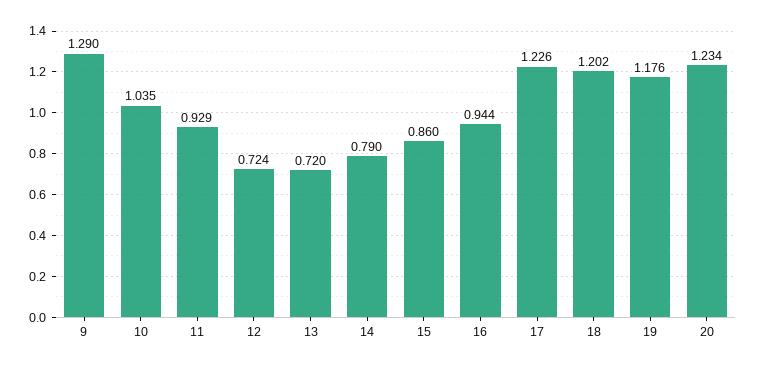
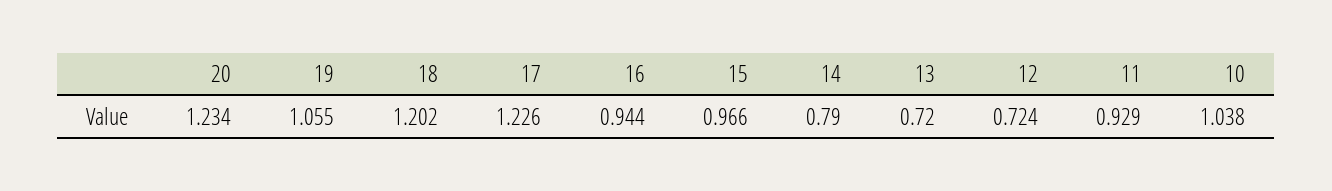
  {
-   "9": 1.29,
-   "10": 1.035,
+   "10": 1.038,
    "11": 0.929,
    "12": 0.724,
    "13": 0.72,
    "14": 0.79,
-   "15": 0.86,
+   "15": 0.966,
    "16": 0.944,
    "17": 1.226,
    "18": 1.202,
-   "19": 1.176,
+   "19": 1.055,
    "20": 1.234
  }

